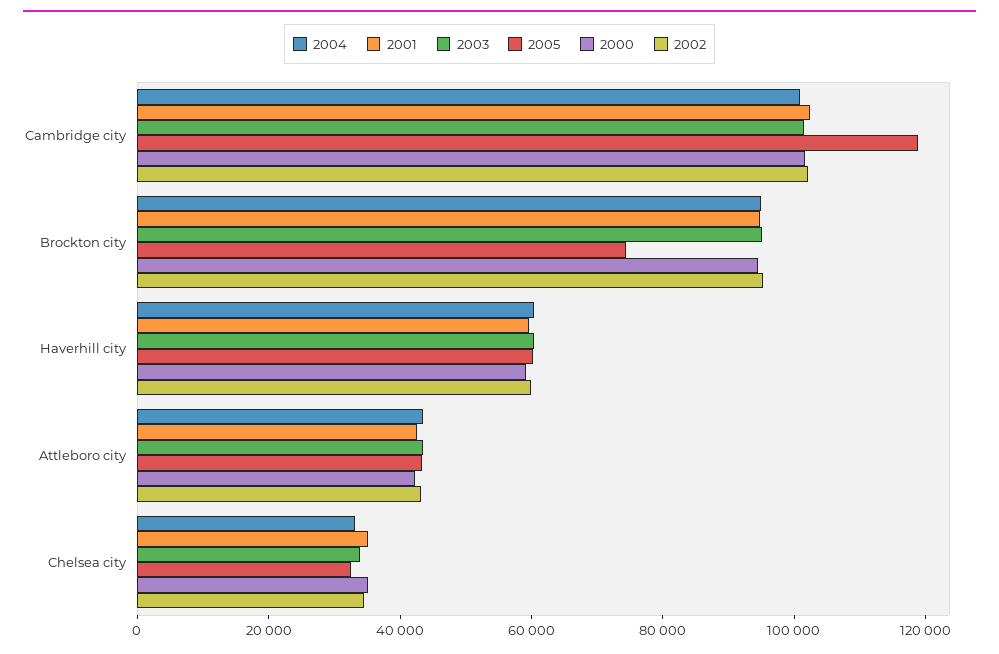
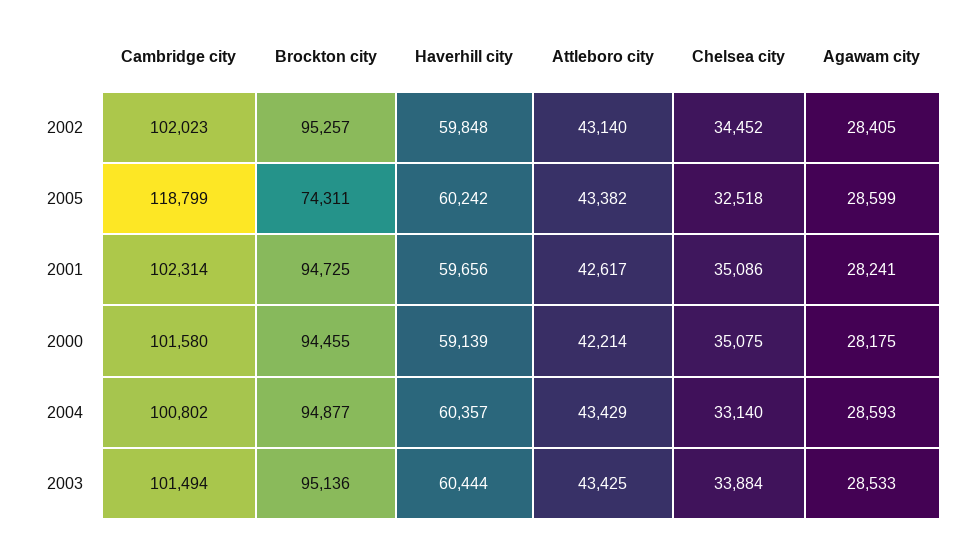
  {
    "2004": {
      "Cambridge city": 100802,
      "Brockton city": 94877,
      "Haverhill city": 60357,
      "Attleboro city": 43429,
-     "Chelsea city": 33140
+     "Chelsea city": 33140,
+     "Agawam city": 28593
    },
    "2001": {
      "Cambridge city": 102314,
      "Brockton city": 94725,
      "Haverhill city": 59656,
      "Attleboro city": 42617,
-     "Chelsea city": 35086
+     "Chelsea city": 35086,
+     "Agawam city": 28241
    },
    "2003": {
      "Cambridge city": 101494,
      "Brockton city": 95136,
      "Haverhill city": 60444,
      "Attleboro city": 43425,
-     "Chelsea city": 33884
+     "Chelsea city": 33884,
+     "Agawam city": 28533
    },
    "2005": {
      "Cambridge city": 118799,
      "Brockton city": 74311,
      "Haverhill city": 60242,
      "Attleboro city": 43382,
-     "Chelsea city": 32518
+     "Chelsea city": 32518,
+     "Agawam city": 28599
    },
    "2000": {
      "Cambridge city": 101580,
      "Brockton city": 94455,
      "Haverhill city": 59139,
      "Attleboro city": 42214,
-     "Chelsea city": 35075
+     "Chelsea city": 35075,
+     "Agawam city": 28175
    },
    "2002": {
      "Cambridge city": 102023,
      "Brockton city": 95257,
      "Haverhill city": 59848,
      "Attleboro city": 43140,
-     "Chelsea city": 34452
+     "Chelsea city": 34452,
+     "Agawam city": 28405
    }
  }

